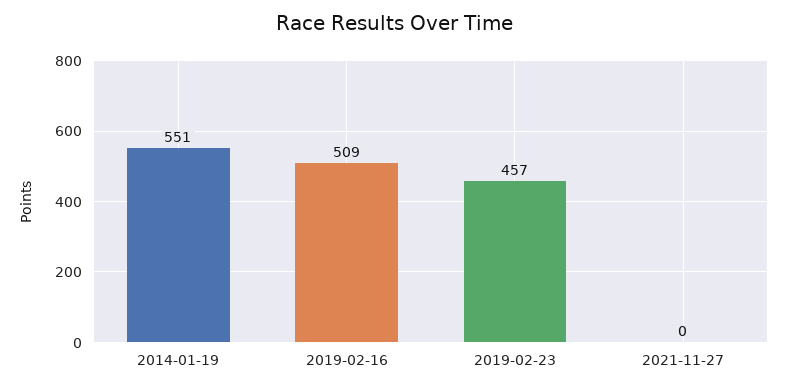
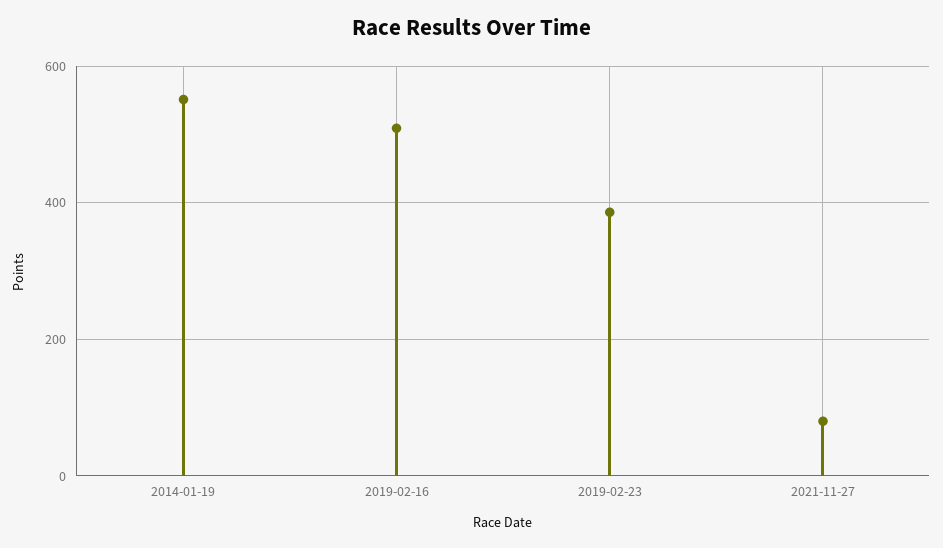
  {
    "2014-01-19": 551,
    "2019-02-16": 509,
-   "2019-02-23": 457,
+   "2019-02-23": 380,
-   "2021-11-27": 0
+   "2021-11-27": 80
  }

